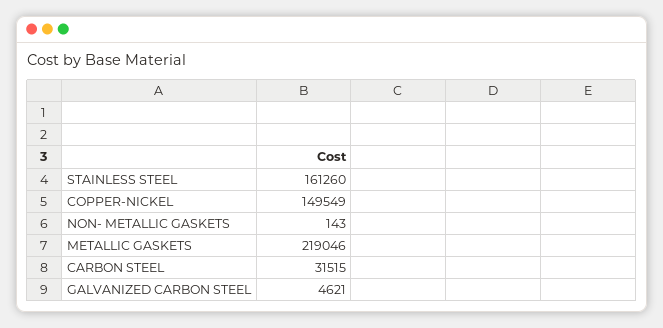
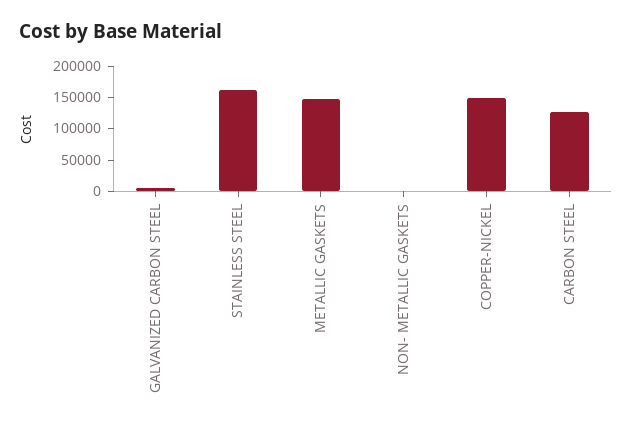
  {
    "STAINLESS STEEL": 161260,
    "COPPER-NICKEL": 149549,
    "NON- METALLIC GASKETS": 143,
-   "METALLIC GASKETS": 219046,
+   "METALLIC GASKETS": 150000,
-   "CARBON STEEL": 31515,
+   "CARBON STEEL": 125000,
    "GALVANIZED CARBON STEEL": 4621
  }

